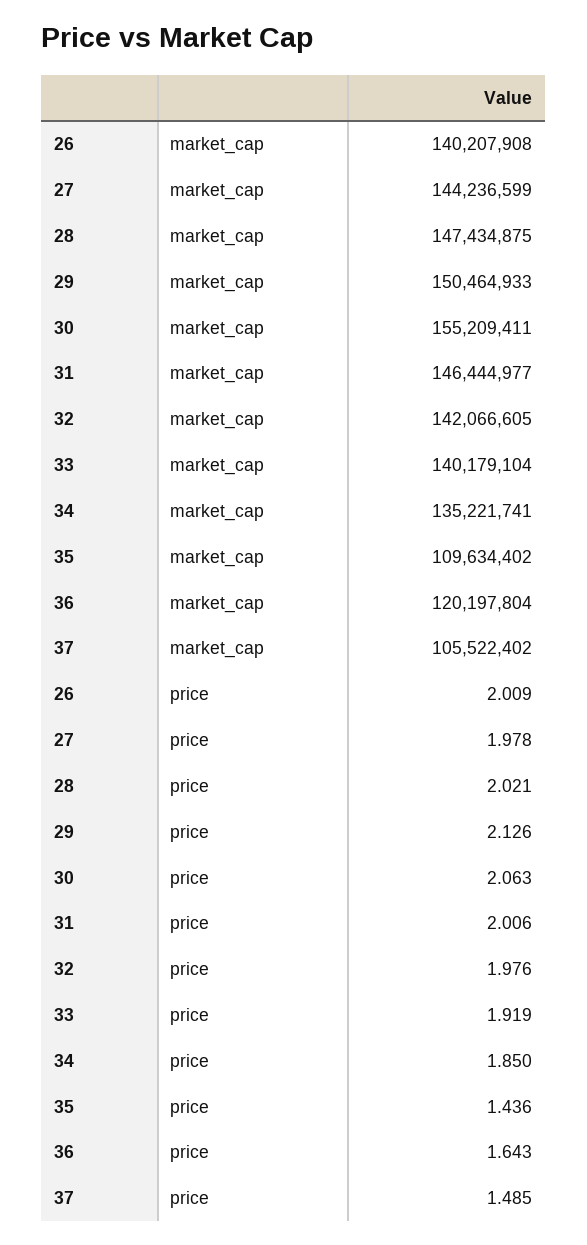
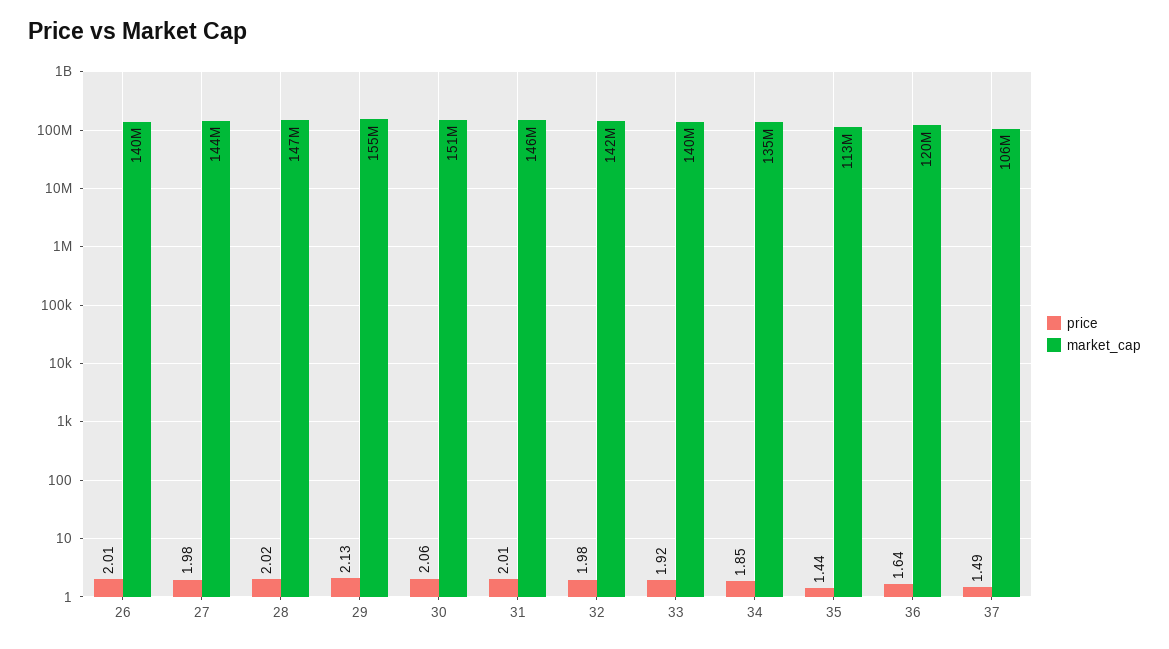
  {
    "market_cap": {
      "26": 140207908,
      "27": 144236599,
      "28": 147434875,
-     "29": 150464933,
+     "29": 155000000,
-     "30": 155209411,
+     "30": 151000000,
      "31": 146444977,
      "32": 142066605,
      "33": 140179104,
      "34": 135221741,
-     "35": 109634402,
+     "35": 113000000,
      "36": 120197804,
      "37": 105522402
    },
    "price": {
      "26": 2.009,
      "27": 1.978,
      "28": 2.021,
      "29": 2.126,
      "30": 2.063,
      "31": 2.006,
      "32": 1.976,
      "33": 1.919,
      "34": 1.85,
      "35": 1.436,
      "36": 1.643,
      "37": 1.485
    }
  }

